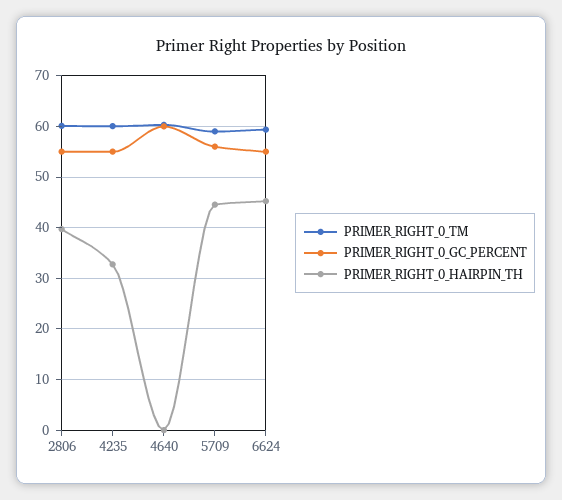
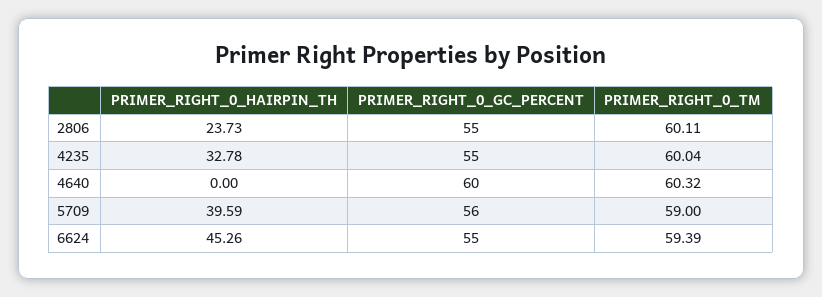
  {
    "PRIMER_RIGHT_0_TM": {
      "2806": 60.11,
      "4235": 60.04,
      "4640": 60.32,
      "5709": 59,
      "6624": 59.39
    },
    "PRIMER_RIGHT_0_GC_PERCENT": {
      "2806": 55,
      "4235": 55,
      "4640": 60,
      "5709": 56,
      "6624": 55
    },
    "PRIMER_RIGHT_0_HAIRPIN_TH": {
-     "2806": 40,
+     "2806": 23.73,
      "4235": 32.78,
      "4640": 0,
-     "5709": 44,
+     "5709": 39.59,
      "6624": 45.26
    }
  }

